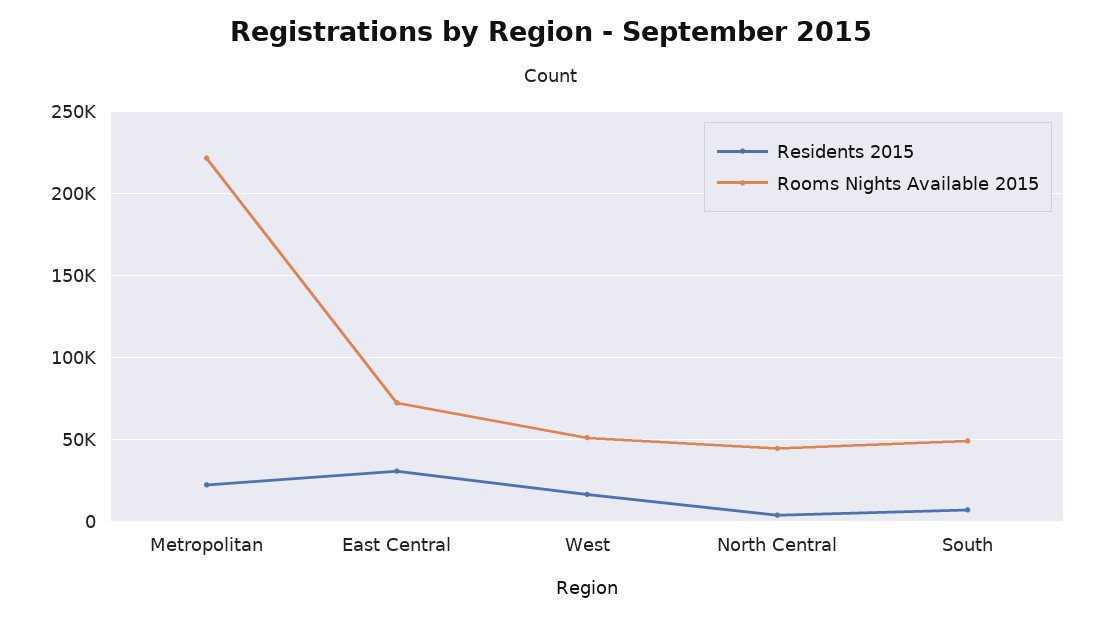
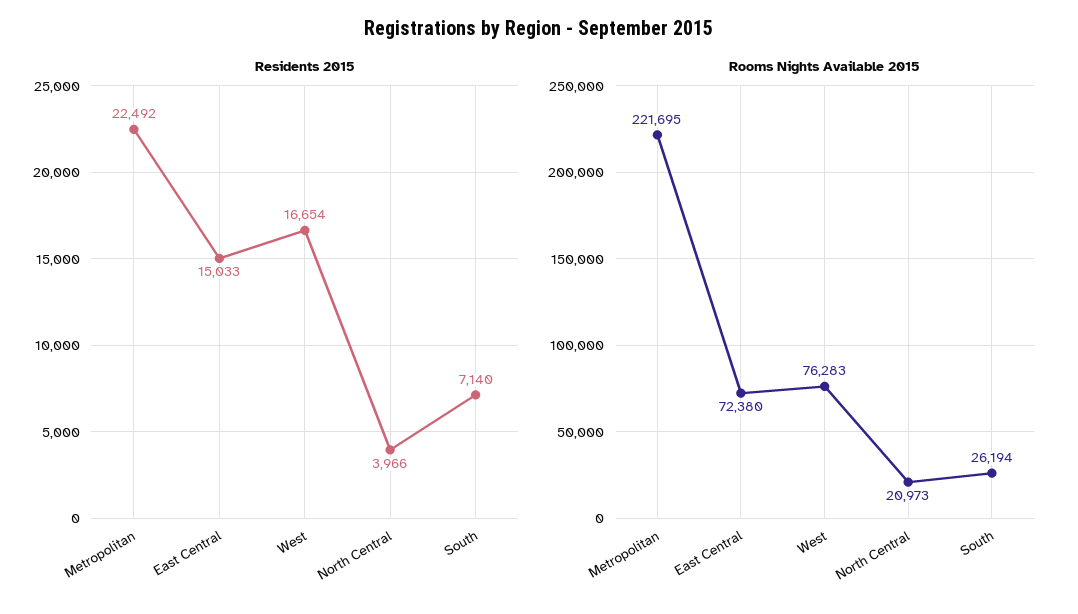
  {
    "Residents 2015": {
      "Metropolitan": 22492,
-     "East Central": 30000,
+     "East Central": 15033,
      "West": 16654,
      "North Central": 3966,
      "South": 7140
    },
    "Rooms Nights Available 2015": {
      "Metropolitan": 221695,
      "East Central": 72380,
-     "West": 50000,
+     "West": 76283,
-     "North Central": 45000,
+     "North Central": 20973,
-     "South": 50000
+     "South": 26194
    }
  }

